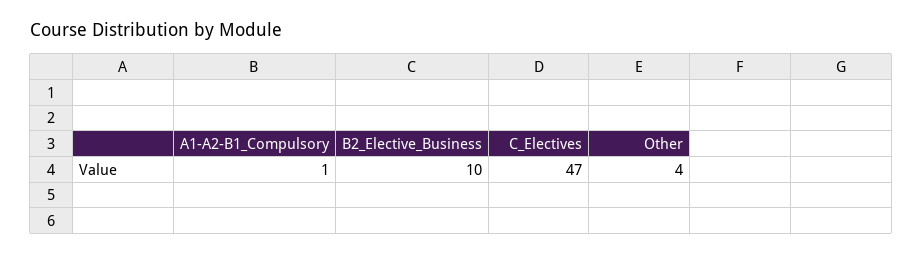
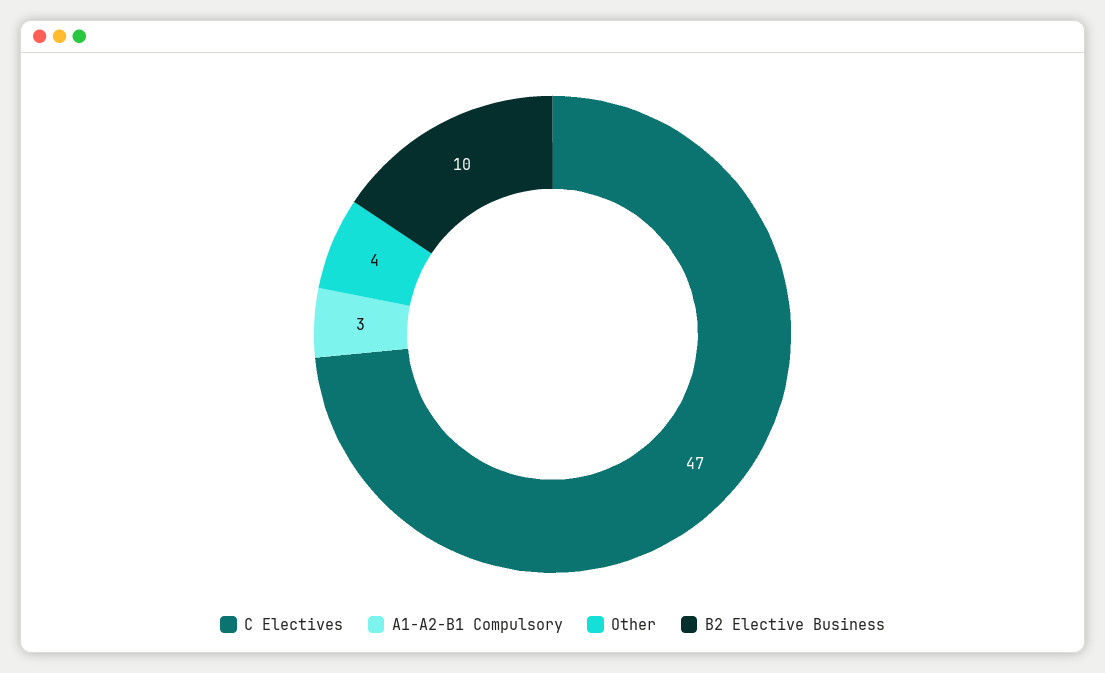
  {
-   "A1-A2-B1_Compulsory": 1,
+   "A1-A2-B1_Compulsory": 3,
    "B2_Elective_Business": 10,
    "C_Electives": 47,
    "Other": 4
  }

